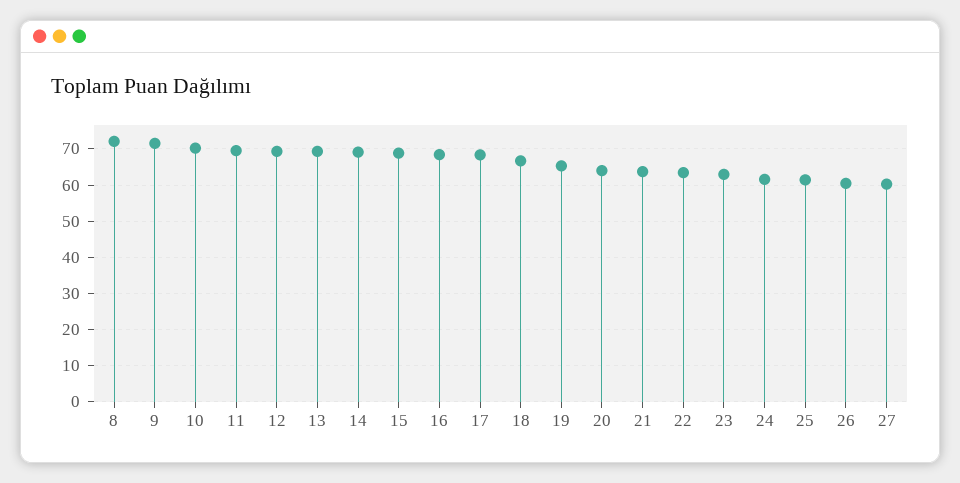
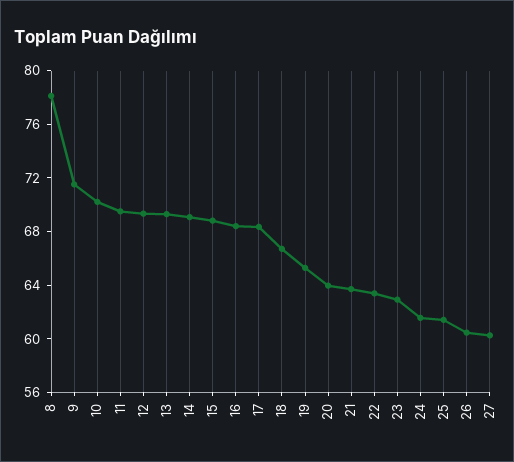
  {
-   "8": 72,
+   "8": 78,
    "9": 72,
    "10": 70,
    "11": 70,
    "12": 69,
    "13": 69,
    "14": 69,
    "15": 69,
    "16": 68,
    "17": 68,
    "18": 67,
    "19": 65,
    "20": 64,
    "21": 64,
    "22": 63,
    "23": 63,
    "24": 62,
    "25": 61,
    "26": 60,
    "27": 60
  }

